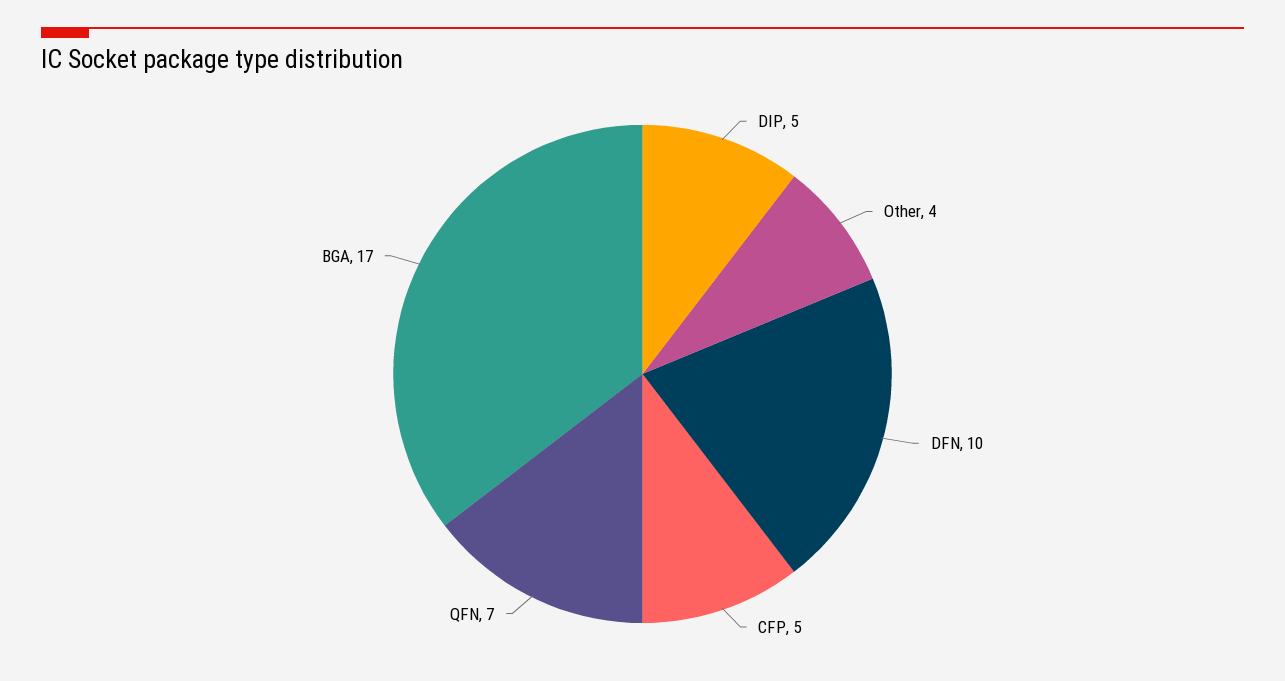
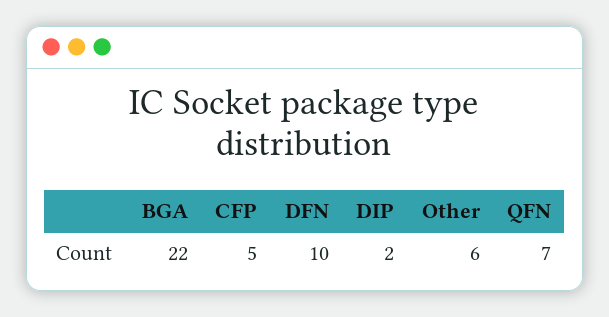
  {
-   "DIP": 5,
+   "DIP": 2,
-   "Other": 4,
+   "Other": 6,
    "DFN": 10,
    "CFP": 5,
    "QFN": 7,
-   "BGA": 17
+   "BGA": 22
  }

